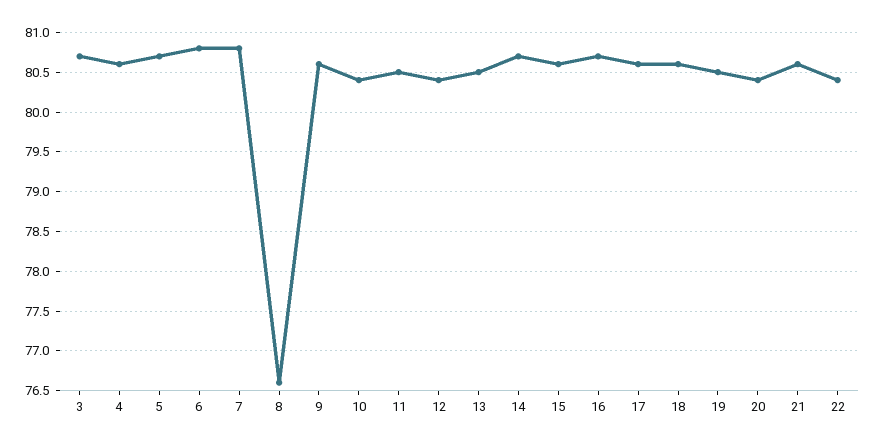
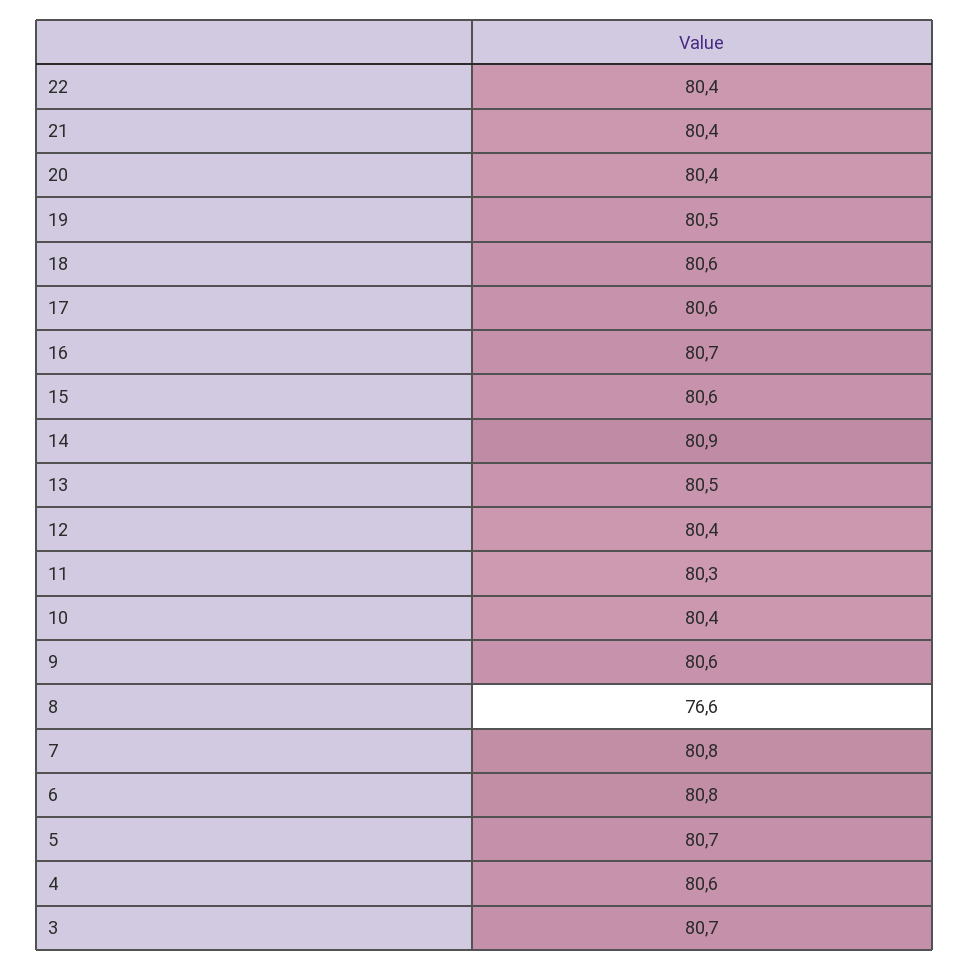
  {
    "3": 80.7,
    "4": 80.6,
    "5": 80.7,
    "6": 80.8,
    "7": 80.8,
    "8": 76.6,
    "9": 80.6,
    "10": 80.4,
-   "11": 80.5,
+   "11": 80.3,
    "12": 80.4,
    "13": 80.5,
-   "14": 80.7,
+   "14": 80.9,
    "15": 80.6,
    "16": 80.7,
    "17": 80.6,
    "18": 80.6,
    "19": 80.5,
    "20": 80.4,
-   "21": 80.6,
+   "21": 80.4,
    "22": 80.4
  }

